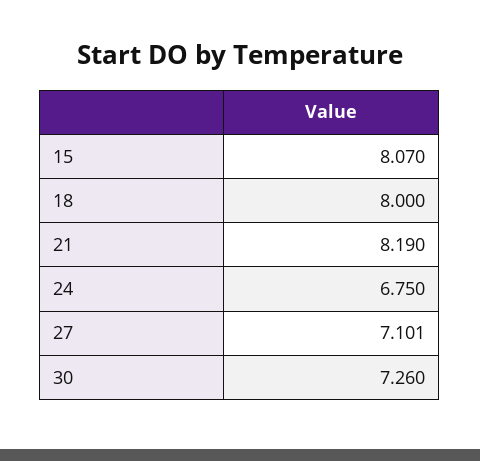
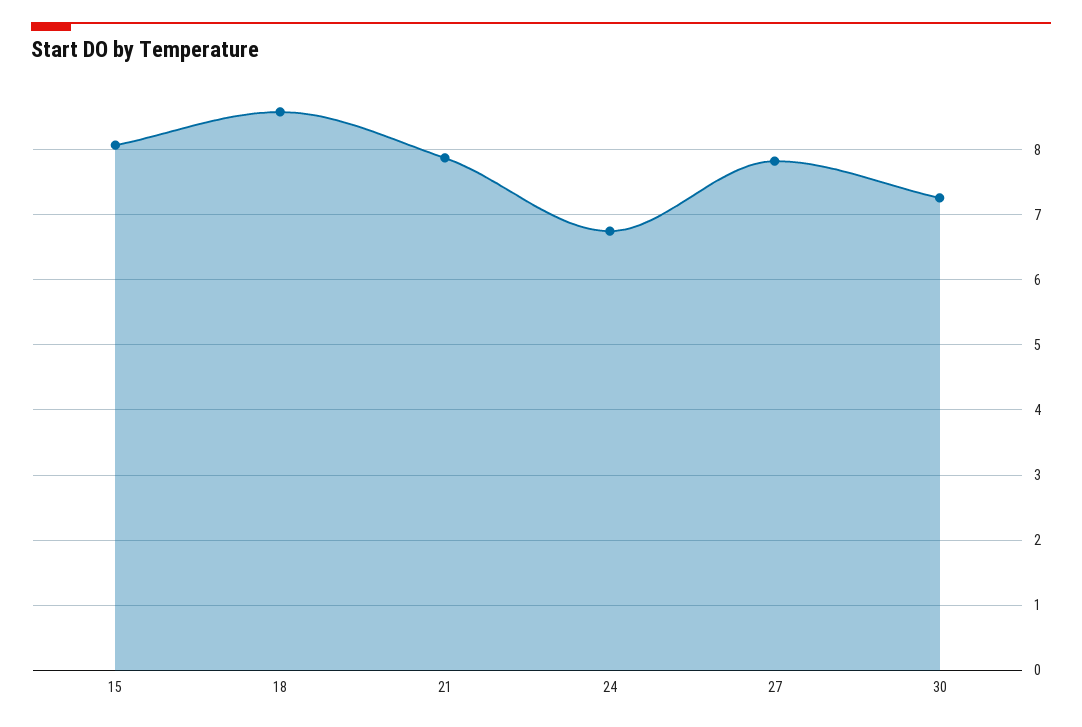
  {
    "15": 8.07,
-   "18": 8,
+   "18": 8.6,
-   "21": 8.19,
+   "21": 7.9,
    "24": 6.75,
-   "27": 7.101,
+   "27": 7.8,
    "30": 7.26
  }

